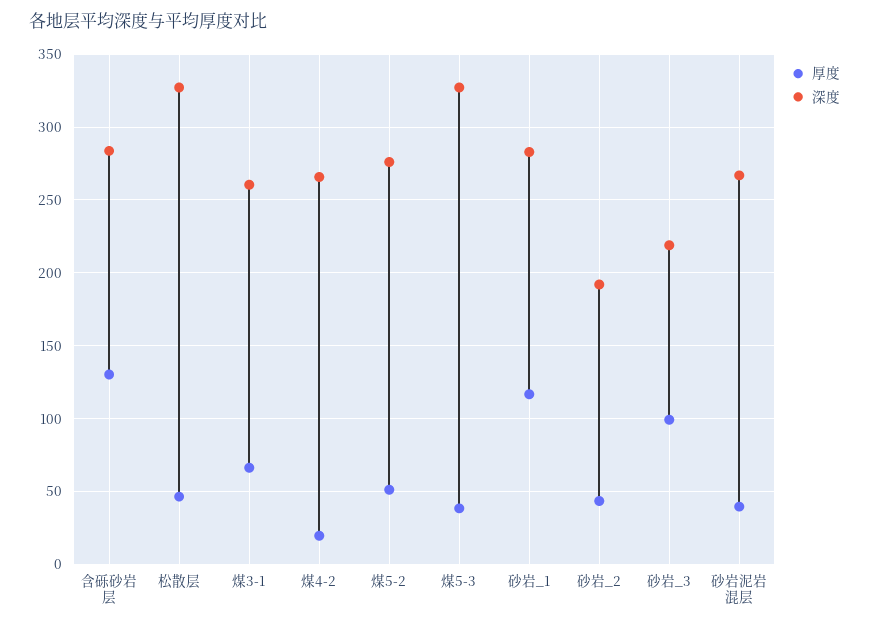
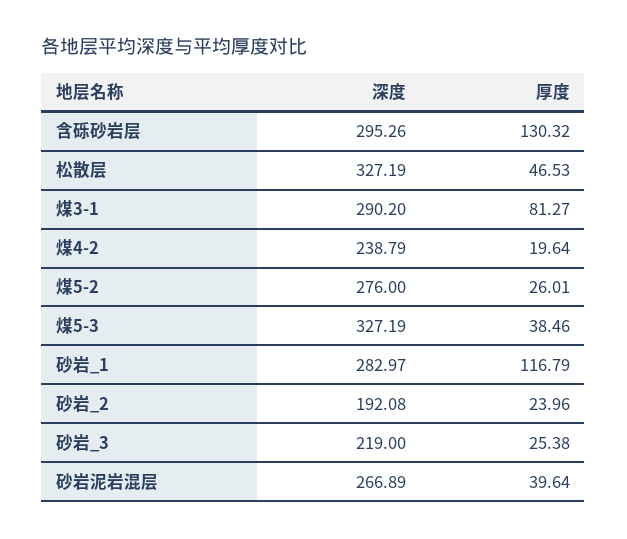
  {
    "厚度": {
      "含砾砂岩层": 130.32,
      "松散层": 46.53,
-     "煤3-1": 65,
+     "煤3-1": 81.27,
      "煤4-2": 19.64,
-     "煤5-2": 50,
+     "煤5-2": 26.01,
      "煤5-3": 38.46,
      "砂岩_1": 116.79,
-     "砂岩_2": 45,
+     "砂岩_2": 23.96,
-     "砂岩_3": 100,
+     "砂岩_3": 25.38,
      "砂岩泥岩混层": 39.64
    },
    "深度": {
-     "含砾砂岩层": 285,
+     "含砾砂岩层": 295.26,
      "松散层": 327.19,
-     "煤3-1": 260,
+     "煤3-1": 290.2,
-     "煤4-2": 265,
+     "煤4-2": 238.79,
      "煤5-2": 276,
      "煤5-3": 327.19,
      "砂岩_1": 282.97,
      "砂岩_2": 192.08,
      "砂岩_3": 219,
      "砂岩泥岩混层": 266.89
    }
  }

